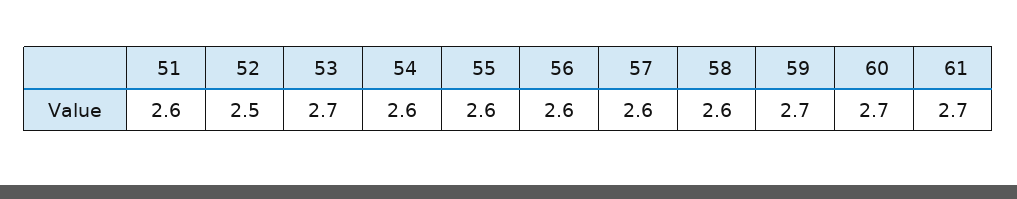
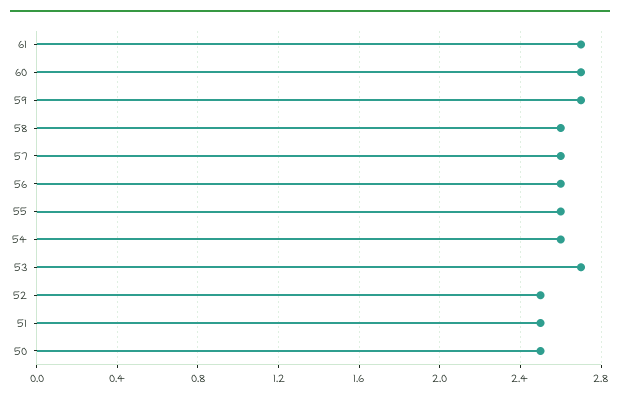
  {
-   "51": 2.6,
+   "51": 2.5,
    "52": 2.5,
    "53": 2.7,
    "54": 2.6,
    "55": 2.6,
    "56": 2.6,
    "57": 2.6,
    "58": 2.6,
    "59": 2.7,
    "60": 2.7,
-   "61": 2.7
+   "61": 2.7,
+   "50": 2.5
  }

